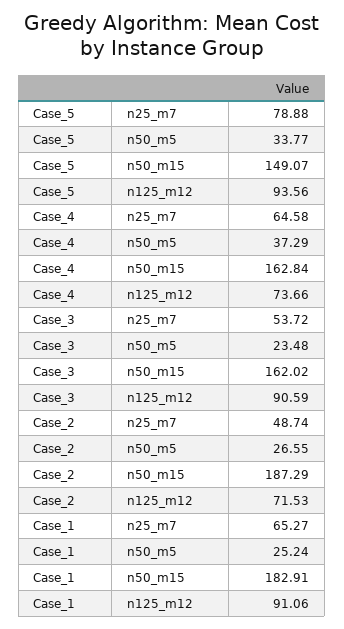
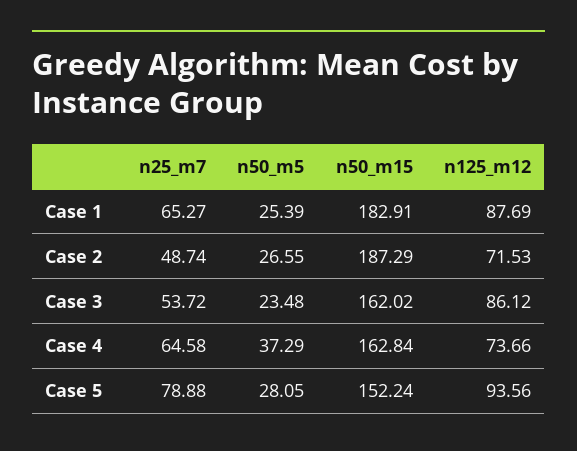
  {
    "Case_5": {
      "n25_m7": 78.88,
-     "n50_m5": 33.77,
+     "n50_m5": 28.05,
-     "n50_m15": 149.07,
+     "n50_m15": 152.24,
      "n125_m12": 93.56
    },
    "Case_4": {
      "n25_m7": 64.58,
      "n50_m5": 37.29,
      "n50_m15": 162.84,
      "n125_m12": 73.66
    },
    "Case_3": {
      "n25_m7": 53.72,
      "n50_m5": 23.48,
      "n50_m15": 162.02,
-     "n125_m12": 90.59
+     "n125_m12": 86.12
    },
    "Case_2": {
      "n25_m7": 48.74,
      "n50_m5": 26.55,
      "n50_m15": 187.29,
      "n125_m12": 71.53
    },
    "Case_1": {
      "n25_m7": 65.27,
-     "n50_m5": 25.24,
+     "n50_m5": 25.39,
      "n50_m15": 182.91,
-     "n125_m12": 91.06
+     "n125_m12": 87.69
    }
  }

